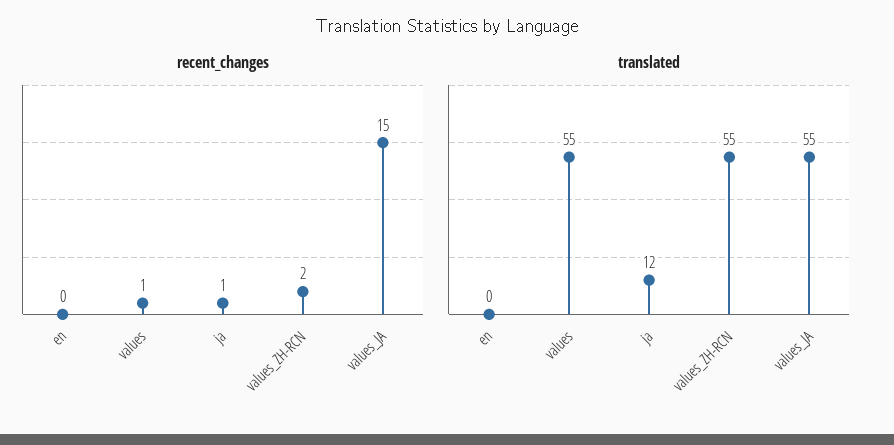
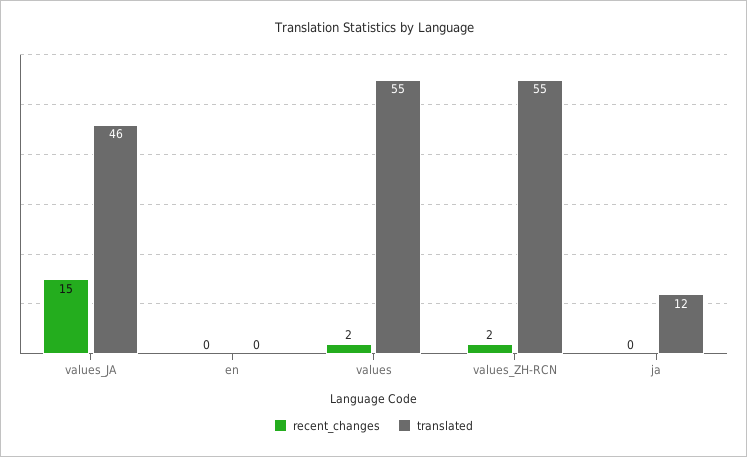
  {
    "recent_changes": {
      "en": 0,
-     "values": 1,
+     "values": 2,
-     "ja": 1,
+     "ja": 0,
      "values_ZH-RCN": 2,
      "values_JA": 15
    },
    "translated": {
      "en": 0,
      "values": 55,
      "ja": 12,
      "values_ZH-RCN": 55,
-     "values_JA": 55
+     "values_JA": 46
    }
  }

